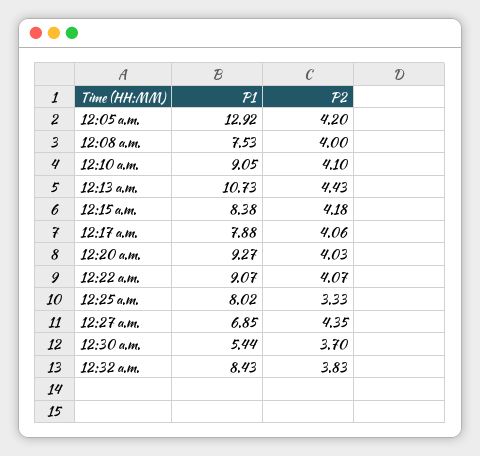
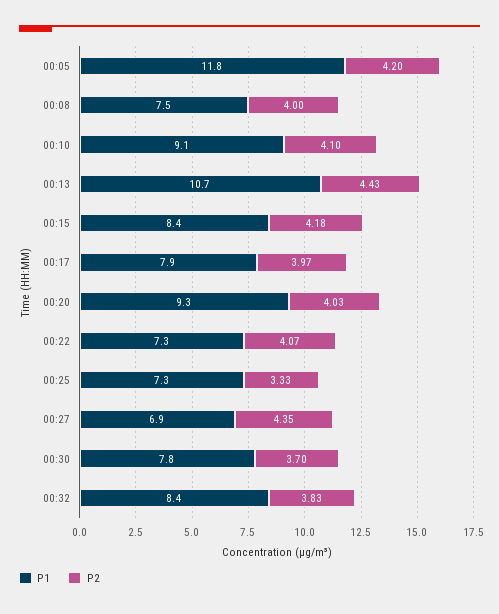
  {
    "P1": {
-     "12:05 a.m.": 12.92,
+     "12:05 a.m.": 11.8,
      "12:08 a.m.": 7.53,
      "12:10 a.m.": 9.05,
      "12:13 a.m.": 10.73,
      "12:15 a.m.": 8.38,
      "12:17 a.m.": 7.88,
      "12:20 a.m.": 9.27,
-     "12:22 a.m.": 9.07,
+     "12:22 a.m.": 7.3,
-     "12:25 a.m.": 8.02,
+     "12:25 a.m.": 7.3,
      "12:27 a.m.": 6.85,
-     "12:30 a.m.": 5.44,
+     "12:30 a.m.": 7.8,
      "12:32 a.m.": 8.43
    },
    "P2": {
      "12:05 a.m.": 4.2,
      "12:08 a.m.": 4,
      "12:10 a.m.": 4.1,
      "12:13 a.m.": 4.43,
      "12:15 a.m.": 4.18,
-     "12:17 a.m.": 4.06,
+     "12:17 a.m.": 3.97,
      "12:20 a.m.": 4.03,
      "12:22 a.m.": 4.07,
      "12:25 a.m.": 3.33,
      "12:27 a.m.": 4.35,
      "12:30 a.m.": 3.7,
      "12:32 a.m.": 3.83
    }
  }

